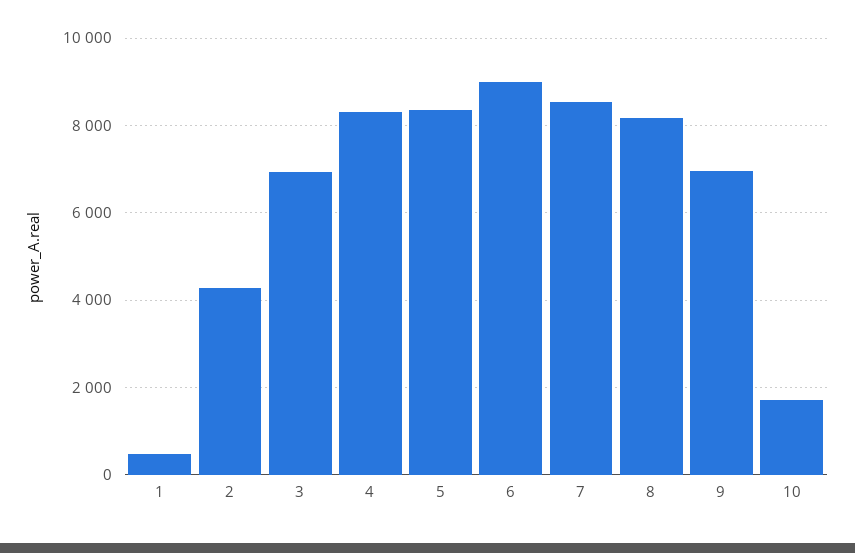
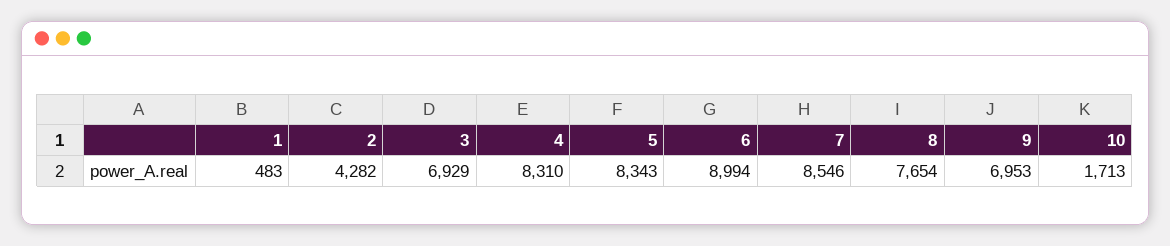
  {
    "1": 483,
    "2": 4282,
    "3": 6929,
    "4": 8310,
    "5": 8343,
    "6": 8994,
    "7": 8546,
-   "8": 8200,
+   "8": 7654,
    "9": 6953,
    "10": 1713
  }

